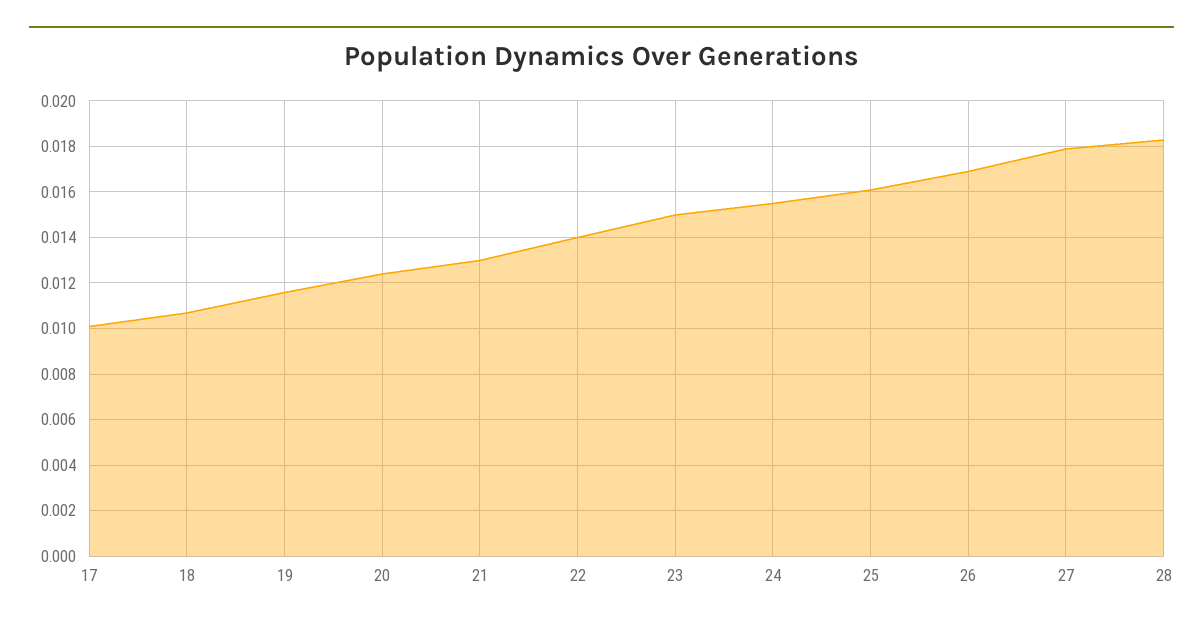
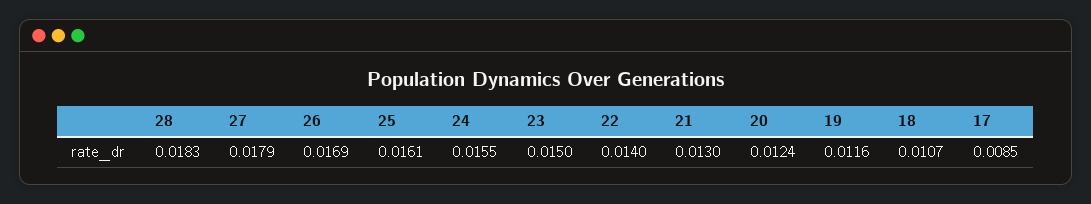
  {
-   "17": 0.01,
+   "17": 0.0085,
    "18": 0.0107,
    "19": 0.0116,
    "20": 0.0124,
    "21": 0.013,
    "22": 0.014,
    "23": 0.015,
    "24": 0.0155,
    "25": 0.0161,
    "26": 0.0169,
    "27": 0.0179,
    "28": 0.0183
  }

